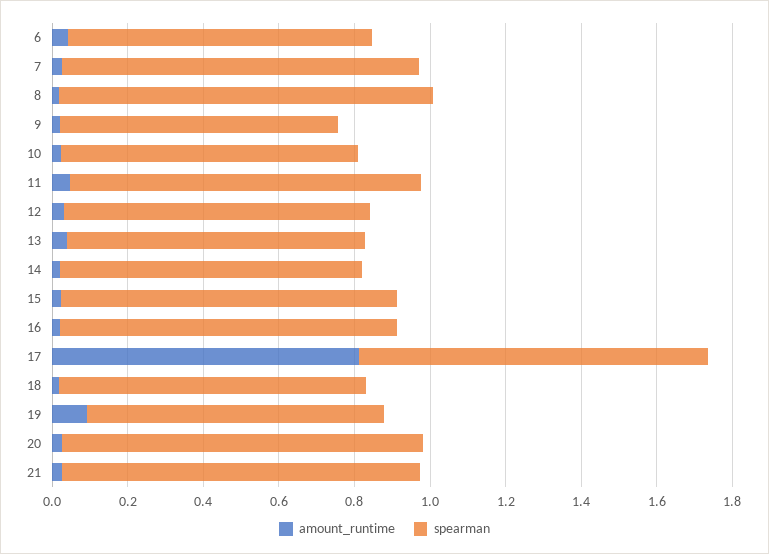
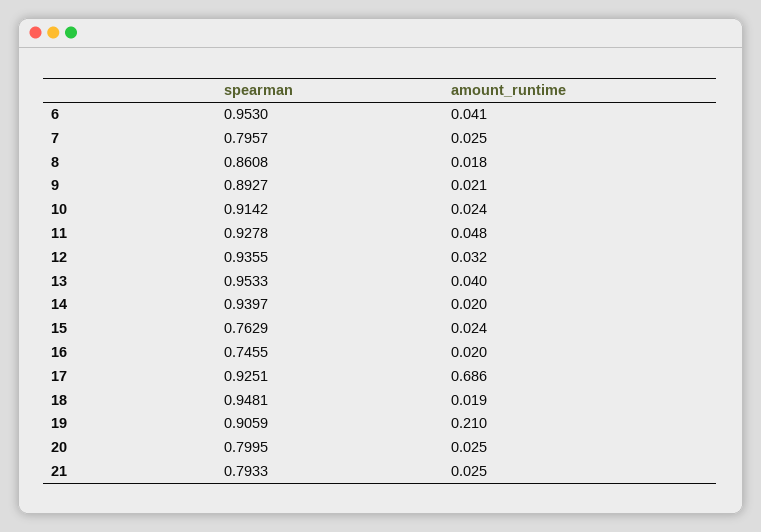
  {
    "amount_runtime": {
      "6": 0.041,
      "7": 0.025,
      "8": 0.018,
      "9": 0.021,
      "10": 0.024,
      "11": 0.048,
      "12": 0.032,
      "13": 0.04,
      "14": 0.02,
      "15": 0.024,
      "16": 0.02,
-     "17": 0.8,
+     "17": 0.686,
      "18": 0.019,
-     "19": 0.1,
+     "19": 0.21,
      "20": 0.025,
      "21": 0.025
    },
    "spearman": {
-     "6": 0.8,
+     "6": 0.953,
-     "7": 0.95,
+     "7": 0.7957,
-     "8": 1,
+     "8": 0.8608,
-     "9": 0.75,
+     "9": 0.8927,
-     "10": 0.8,
+     "10": 0.9142,
      "11": 0.9278,
-     "12": 0.8,
+     "12": 0.9355,
-     "13": 0.8,
+     "13": 0.9533,
-     "14": 0.8,
+     "14": 0.9397,
-     "15": 0.9,
+     "15": 0.7629,
-     "16": 0.9,
+     "16": 0.7455,
      "17": 0.9251,
-     "18": 0.8,
+     "18": 0.9481,
-     "19": 0.8,
+     "19": 0.9059,
-     "20": 0.95,
+     "20": 0.7995,
-     "21": 0.95
+     "21": 0.7933
    }
  }

